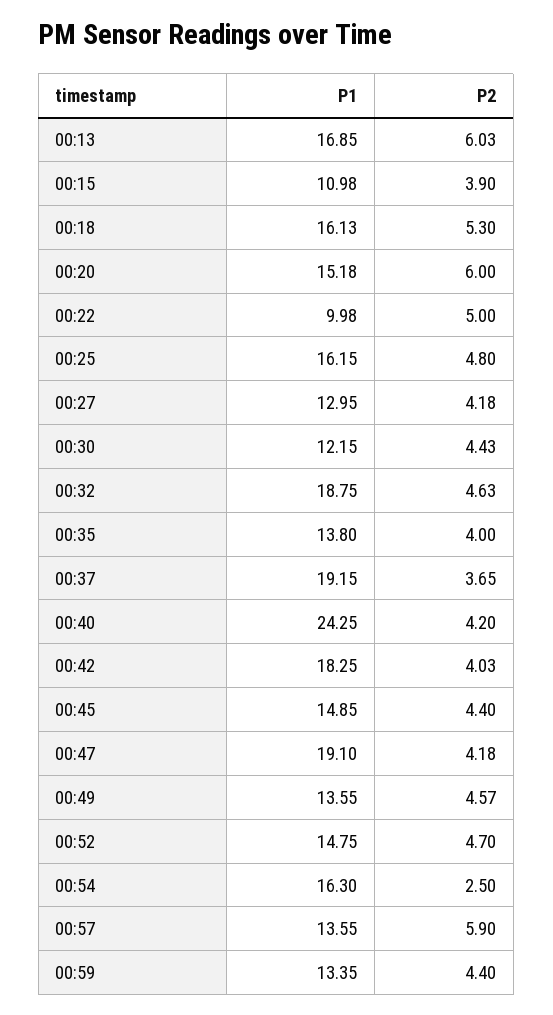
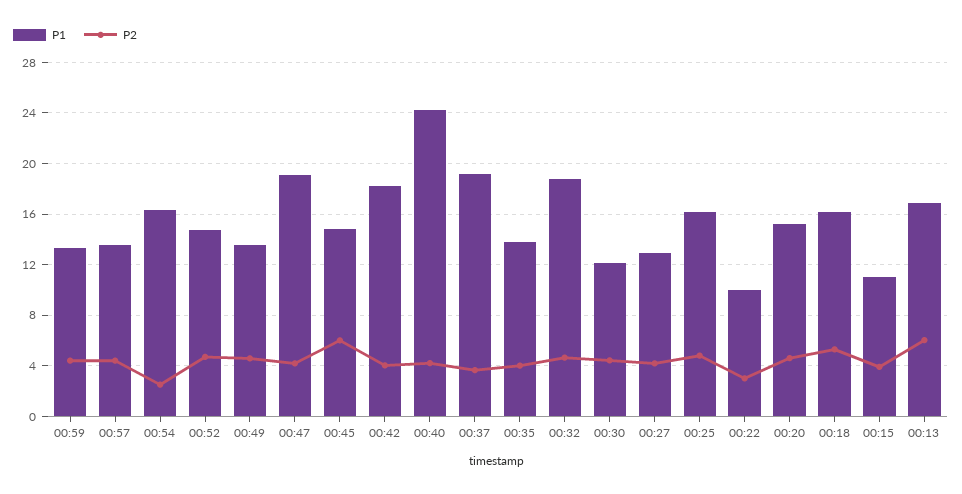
  {
    "P1": {
      "00:13": 16.85,
      "00:15": 10.98,
      "00:18": 16.13,
      "00:20": 15.18,
      "00:22": 9.98,
      "00:25": 16.15,
      "00:27": 12.95,
      "00:30": 12.15,
      "00:32": 18.75,
      "00:35": 13.8,
      "00:37": 19.15,
      "00:40": 24.25,
      "00:42": 18.25,
      "00:45": 14.85,
      "00:47": 19.1,
      "00:49": 13.55,
      "00:52": 14.75,
      "00:54": 16.3,
      "00:57": 13.55,
      "00:59": 13.35
    },
    "P2": {
      "00:13": 6.03,
      "00:15": 3.9,
      "00:18": 5.3,
-     "00:20": 6,
+     "00:20": 4.5,
-     "00:22": 5,
+     "00:22": 3,
      "00:25": 4.8,
      "00:27": 4.18,
      "00:30": 4.43,
      "00:32": 4.63,
      "00:35": 4,
      "00:37": 3.65,
      "00:40": 4.2,
      "00:42": 4.03,
-     "00:45": 4.4,
+     "00:45": 6,
      "00:47": 4.18,
      "00:49": 4.57,
      "00:52": 4.7,
      "00:54": 2.5,
-     "00:57": 5.9,
+     "00:57": 4.5,
      "00:59": 4.4
    }
  }

